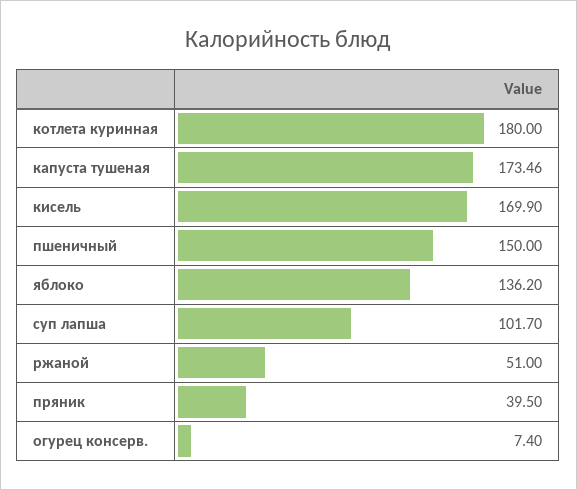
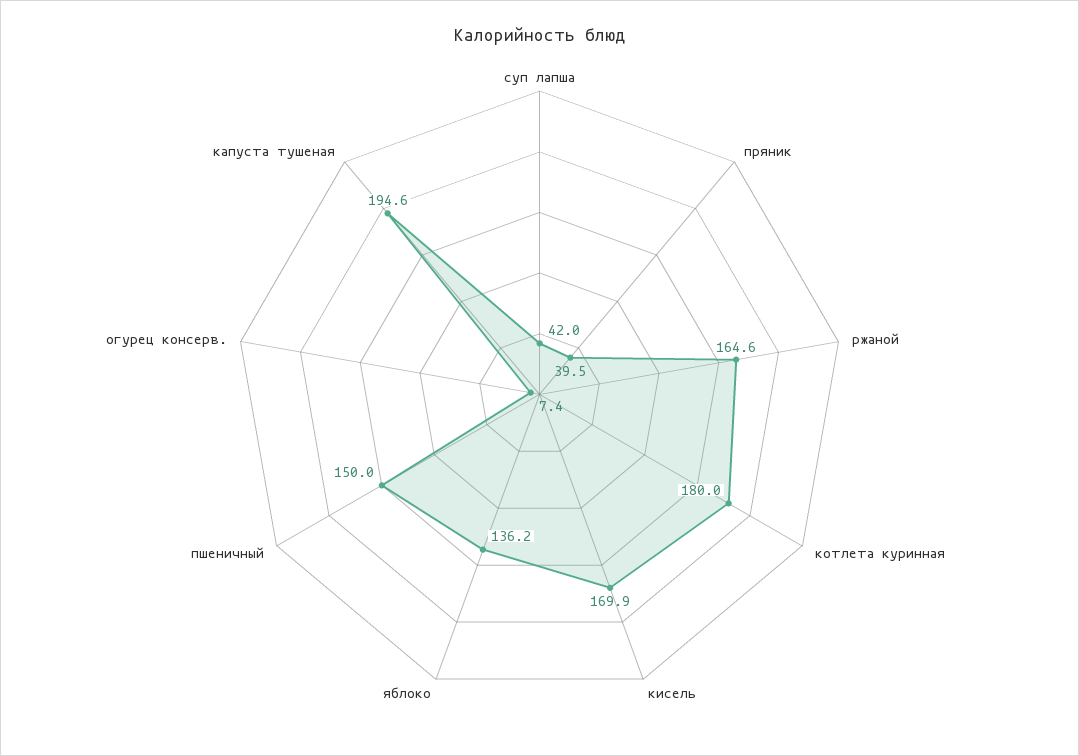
  {
    "котлета куринная": 180,
-   "капуста тушеная": 173.46,
+   "капуста тушеная": 194.6,
    "кисель": 169.9,
    "пшеничный": 150,
    "яблоко": 136.2,
-   "суп лапша": 101.7,
+   "суп лапша": 42,
-   "ржаной": 51,
+   "ржаной": 164.6,
    "пряник": 39.5,
    "огурец консерв.": 7.4
  }

